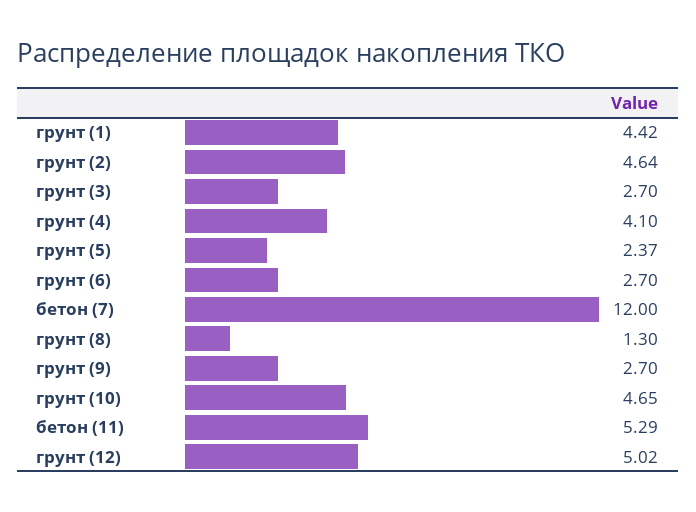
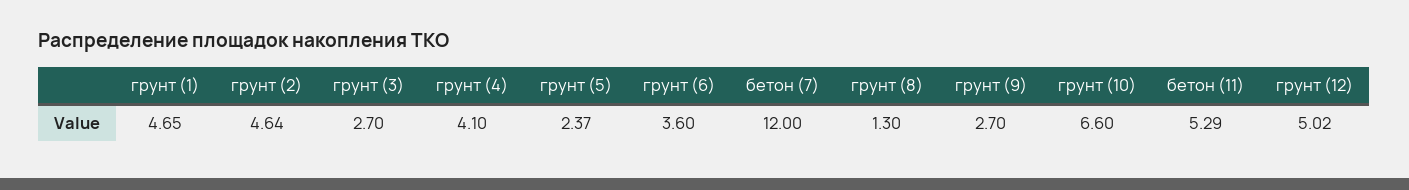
  {
-   "грунт (1)": 4.42,
+   "грунт (1)": 4.65,
    "грунт (2)": 4.64,
    "грунт (3)": 2.7,
    "грунт (4)": 4.1,
    "грунт (5)": 2.37,
-   "грунт (6)": 2.7,
+   "грунт (6)": 3.6,
    "бетон (7)": 12,
    "грунт (8)": 1.3,
    "грунт (9)": 2.7,
-   "грунт (10)": 4.65,
+   "грунт (10)": 6.6,
    "бетон (11)": 5.29,
    "грунт (12)": 5.02
  }

